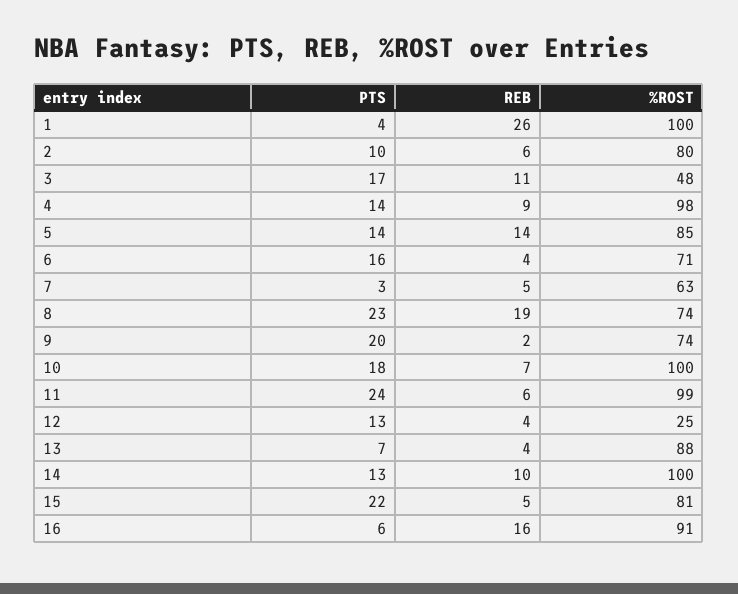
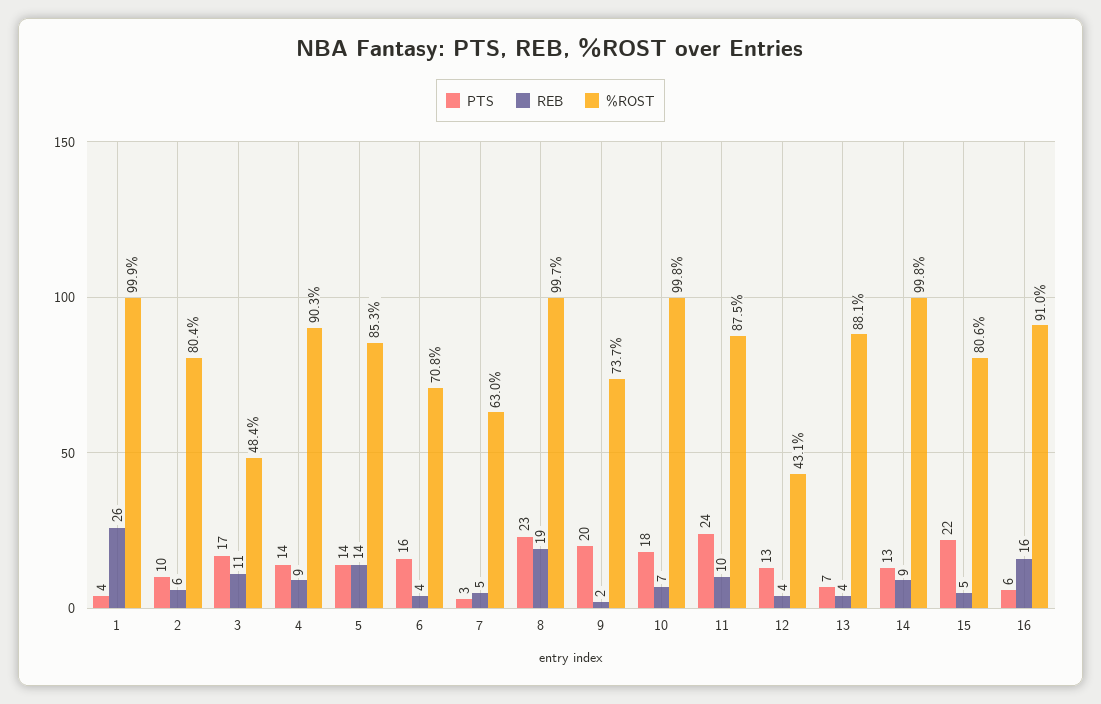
  {
    "PTS": {
      "1": 4,
      "2": 10,
      "3": 17,
      "4": 14,
      "5": 14,
      "6": 16,
      "7": 3,
      "8": 23,
      "9": 20,
      "10": 18,
      "11": 24,
      "12": 13,
      "13": 7,
      "14": 13,
      "15": 22,
      "16": 6
    },
    "REB": {
      "1": 26,
      "2": 6,
      "3": 11,
      "4": 9,
      "5": 14,
      "6": 4,
      "7": 5,
      "8": 19,
      "9": 2,
      "10": 7,
-     "11": 6,
+     "11": 10,
      "12": 4,
      "13": 4,
-     "14": 10,
+     "14": 9,
      "15": 5,
      "16": 16
    },
    "%ROST": {
      "1": 99.9,
      "2": 80.4,
      "3": 48.4,
-     "4": 98,
+     "4": 90.3,
      "5": 85.3,
      "6": 70.8,
      "7": 63,
-     "8": 74,
+     "8": 99.7,
      "9": 73.7,
      "10": 99.8,
-     "11": 99,
+     "11": 87.5,
-     "12": 25,
+     "12": 43.1,
      "13": 88.1,
      "14": 99.8,
      "15": 80.6,
      "16": 91
    }
  }

